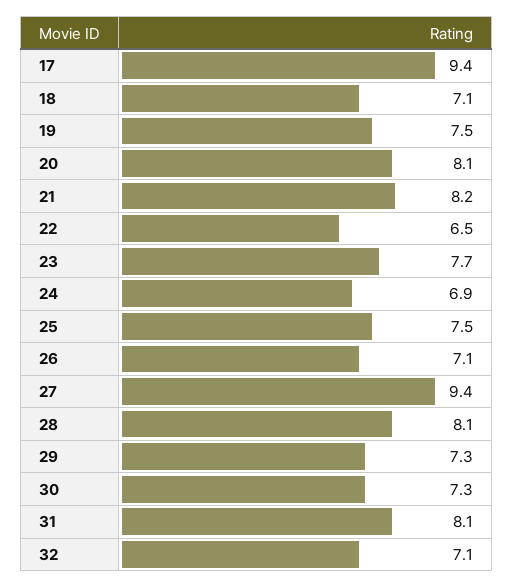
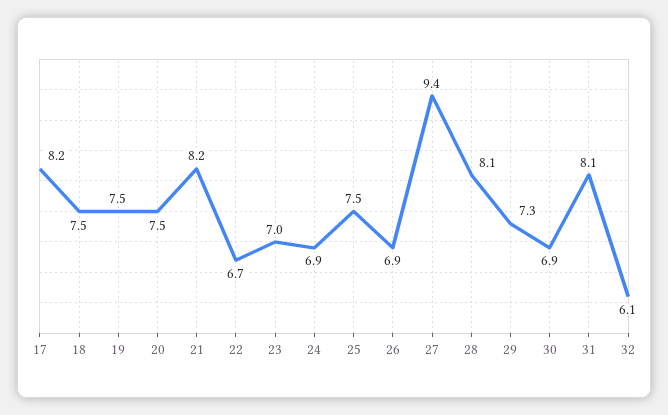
  {
-   "17": 9.4,
+   "17": 8.2,
-   "18": 7.1,
+   "18": 7.5,
    "19": 7.5,
-   "20": 8.1,
+   "20": 7.5,
    "21": 8.2,
-   "22": 6.5,
+   "22": 6.7,
-   "23": 7.7,
+   "23": 7,
    "24": 6.9,
    "25": 7.5,
-   "26": 7.1,
+   "26": 6.9,
    "27": 9.4,
    "28": 8.1,
    "29": 7.3,
-   "30": 7.3,
+   "30": 6.9,
    "31": 8.1,
-   "32": 7.1
+   "32": 6.1
  }

